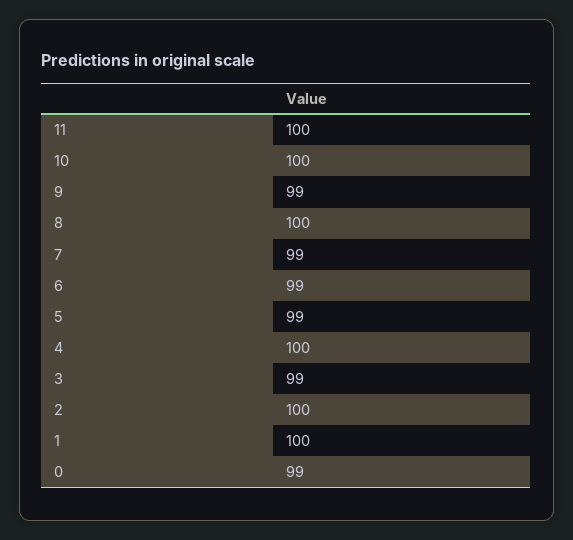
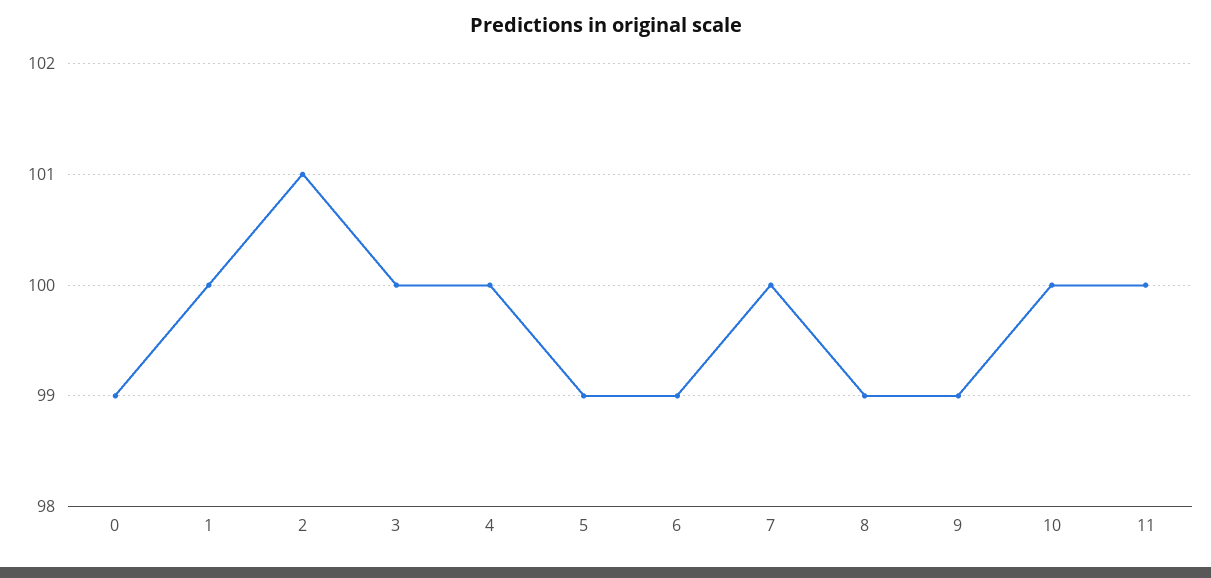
  {
    "11": 100,
    "10": 100,
    "9": 99,
-   "8": 100,
+   "8": 99,
-   "7": 99,
+   "7": 100,
    "6": 99,
    "5": 99,
    "4": 100,
-   "3": 99,
+   "3": 100,
-   "2": 100,
+   "2": 101,
    "1": 100,
    "0": 99
  }

